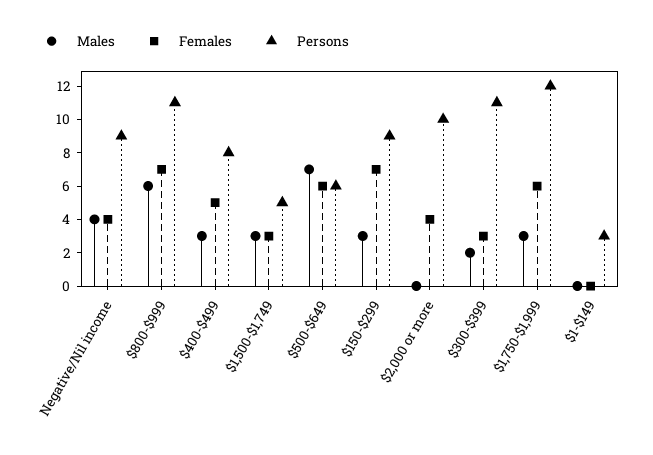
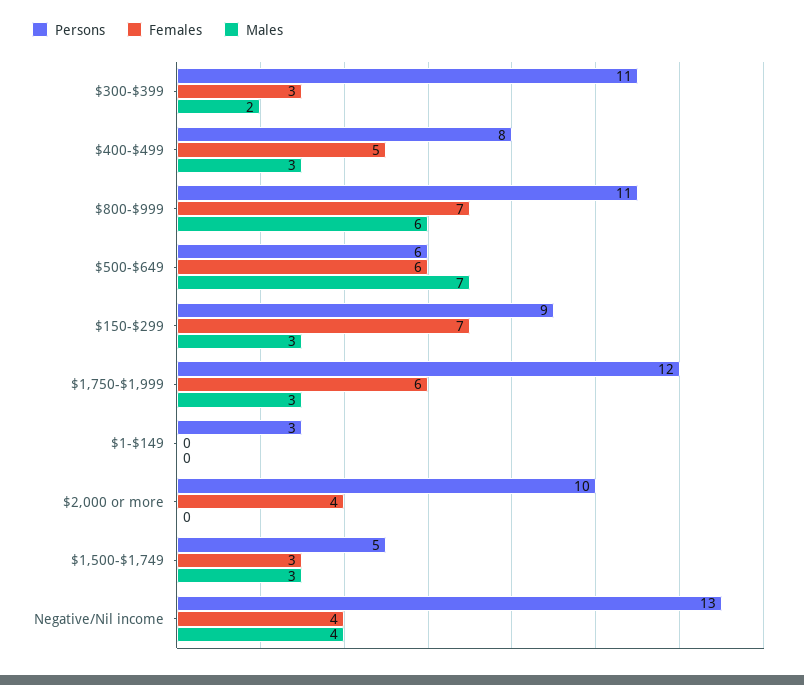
  {
    "Males": {
      "Negative/Nil income": 4,
      "$800-$999": 6,
      "$400-$499": 3,
      "$1,500-$1,749": 3,
      "$500-$649": 7,
      "$150-$299": 3,
      "$2,000 or more": 0,
      "$300-$399": 2,
      "$1,750-$1,999": 3,
      "$1-$149": 0
    },
    "Females": {
      "Negative/Nil income": 4,
      "$800-$999": 7,
      "$400-$499": 5,
      "$1,500-$1,749": 3,
      "$500-$649": 6,
      "$150-$299": 7,
      "$2,000 or more": 4,
      "$300-$399": 3,
      "$1,750-$1,999": 6,
      "$1-$149": 0
    },
    "Persons": {
-     "Negative/Nil income": 9,
+     "Negative/Nil income": 13,
      "$800-$999": 11,
      "$400-$499": 8,
      "$1,500-$1,749": 5,
      "$500-$649": 6,
      "$150-$299": 9,
      "$2,000 or more": 10,
      "$300-$399": 11,
      "$1,750-$1,999": 12,
      "$1-$149": 3
    }
  }

